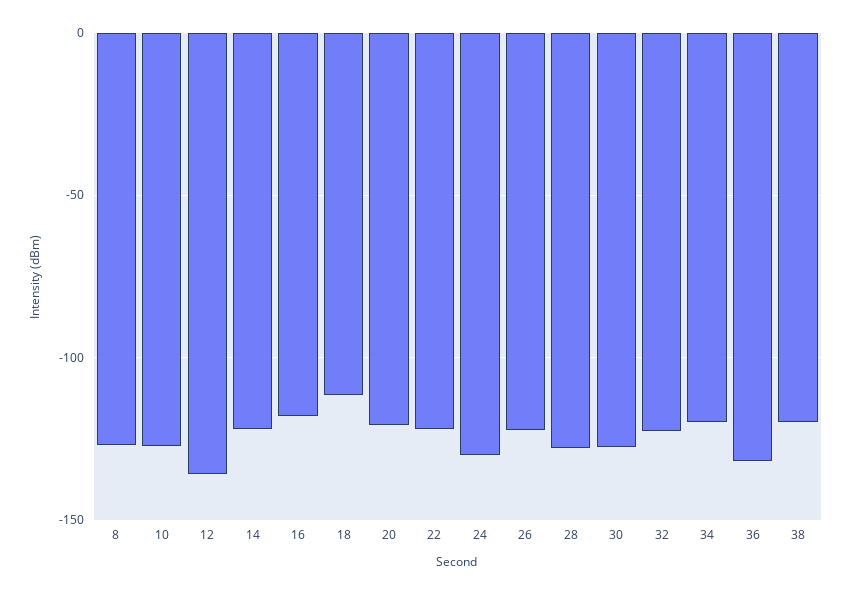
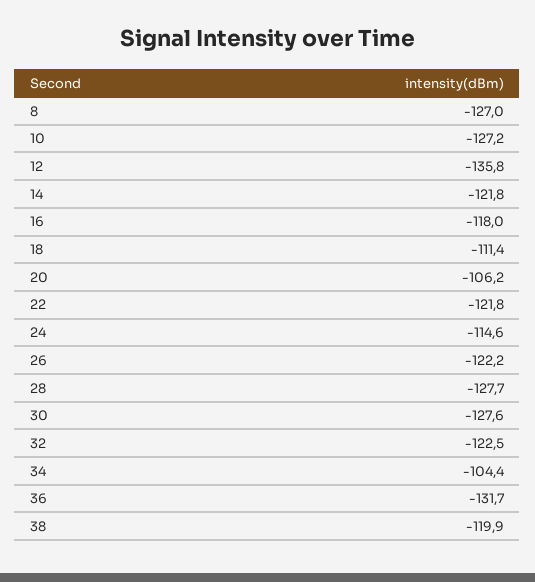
  {
    "8": -127,
    "10": -127.2,
    "12": -135.8,
    "14": -121.8,
    "16": -118,
    "18": -111.4,
-   "20": -120,
+   "20": -106.2,
    "22": -121.8,
-   "24": -130,
+   "24": -114.6,
    "26": -122.2,
    "28": -127.7,
    "30": -127.6,
    "32": -122.5,
-   "34": -120,
+   "34": -104.4,
    "36": -131.7,
    "38": -119.9
  }

